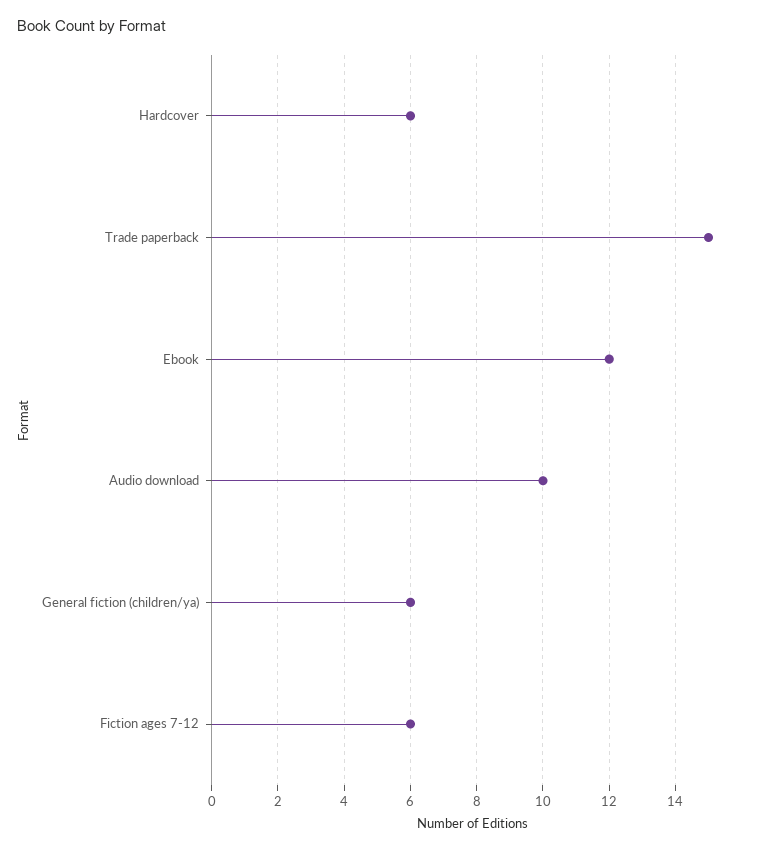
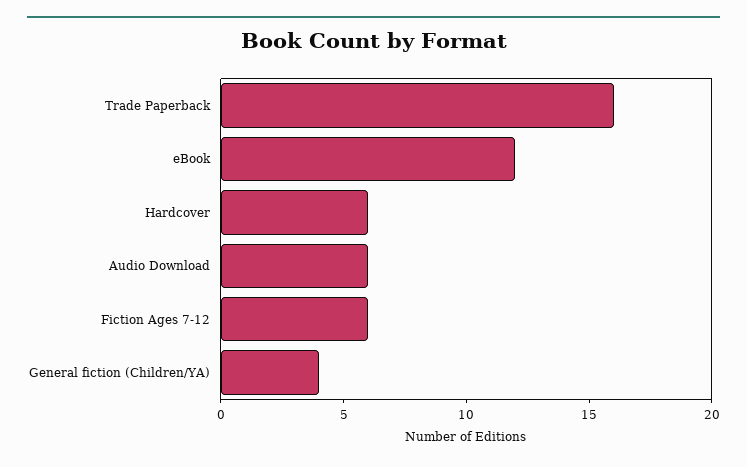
  {
    "Hardcover": 6,
-   "Trade paperback": 15,
+   "Trade paperback": 16,
    "Ebook": 12,
-   "Audio download": 10,
+   "Audio download": 6,
-   "General fiction (children/ya)": 6,
+   "General fiction (children/ya)": 4,
    "Fiction ages 7-12": 6
  }

